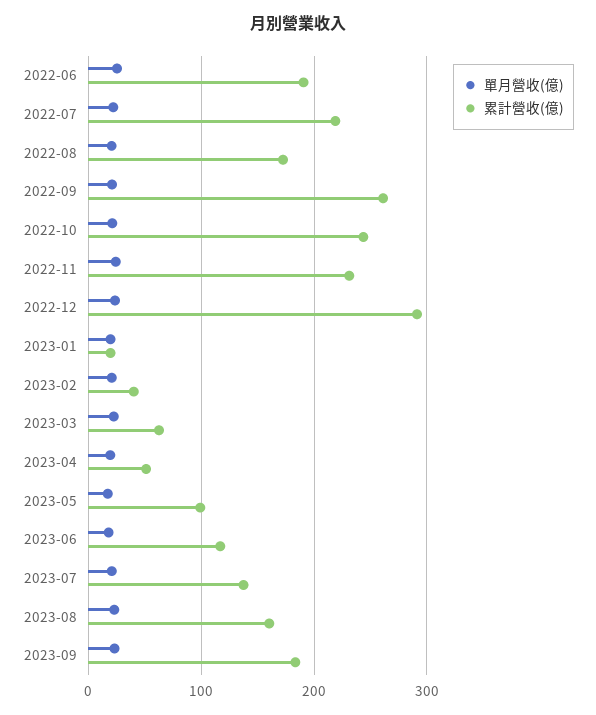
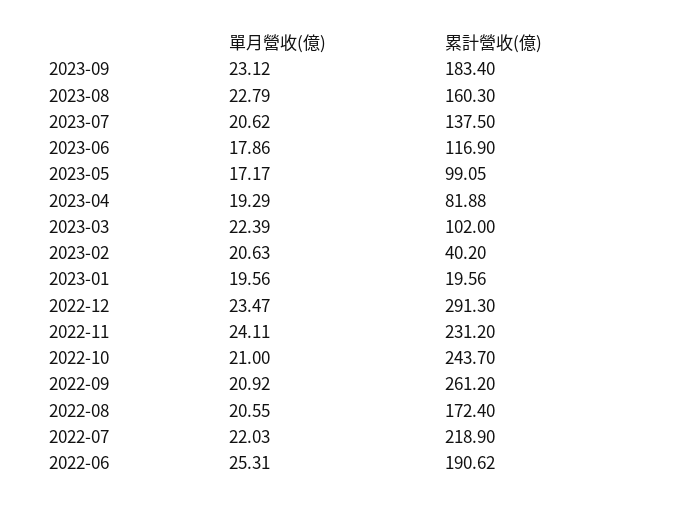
  {
    "單月營收(億)": {
      "2022-06": 25.31,
      "2022-07": 22.03,
      "2022-08": 20.55,
      "2022-09": 20.92,
      "2022-10": 21,
      "2022-11": 24.11,
      "2022-12": 23.47,
      "2023-01": 19.56,
      "2023-02": 20.63,
      "2023-03": 22.39,
      "2023-04": 19.29,
      "2023-05": 17.17,
      "2023-06": 17.86,
      "2023-07": 20.62,
      "2023-08": 22.79,
      "2023-09": 23.12
    },
    "累計營收(億)": {
      "2022-06": 190.62,
      "2022-07": 218.9,
      "2022-08": 172.4,
      "2022-09": 261.2,
      "2022-10": 243.7,
      "2022-11": 231.2,
      "2022-12": 291.3,
      "2023-01": 19.56,
      "2023-02": 40.2,
-     "2023-03": 60,
+     "2023-03": 102,
-     "2023-04": 50,
+     "2023-04": 81.88,
      "2023-05": 99.05,
      "2023-06": 116.9,
      "2023-07": 137.5,
      "2023-08": 160.3,
      "2023-09": 183.4
    }
  }

